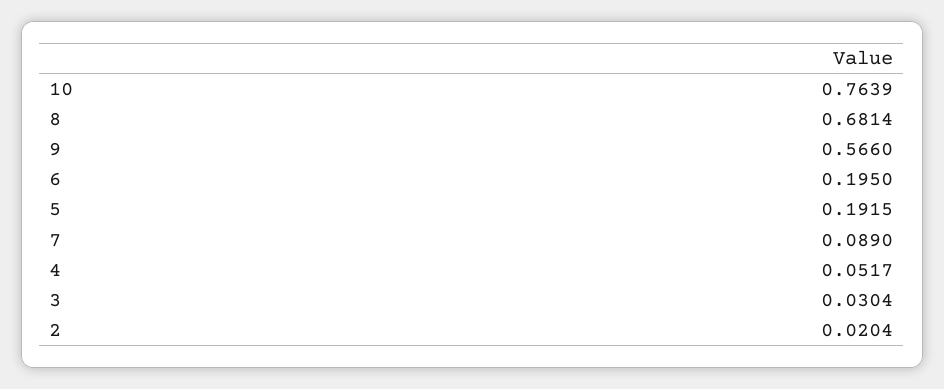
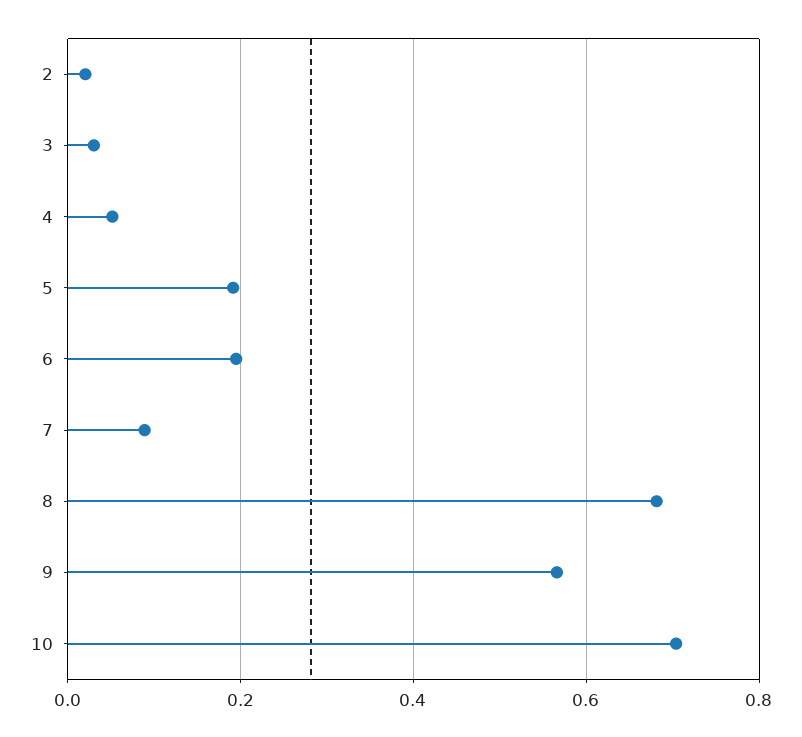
  {
-   "10": 0.7639,
+   "10": 0.7,
    "8": 0.6814,
    "9": 0.566,
    "6": 0.195,
    "5": 0.1915,
    "7": 0.089,
    "4": 0.0517,
    "3": 0.0304,
    "2": 0.0204
  }

